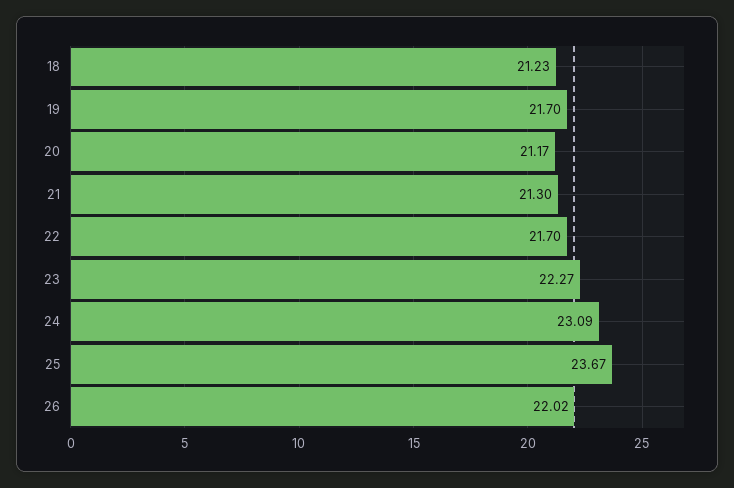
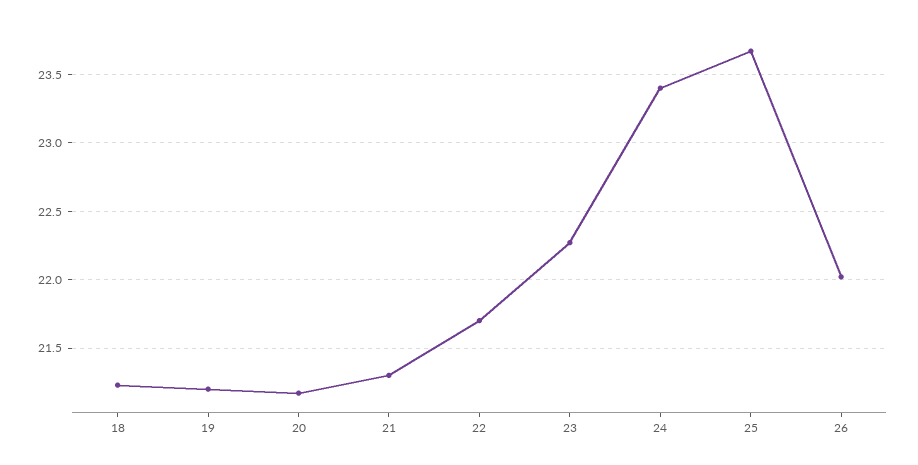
  {
    "18": 21.23,
-   "19": 21.7,
+   "19": 21.2,
    "20": 21.17,
    "21": 21.3,
    "22": 21.7,
    "23": 22.27,
-   "24": 23.09,
+   "24": 23.4,
    "25": 23.67,
    "26": 22.02
  }

